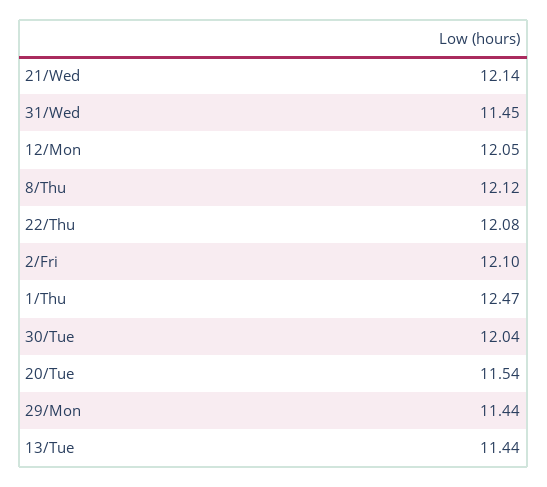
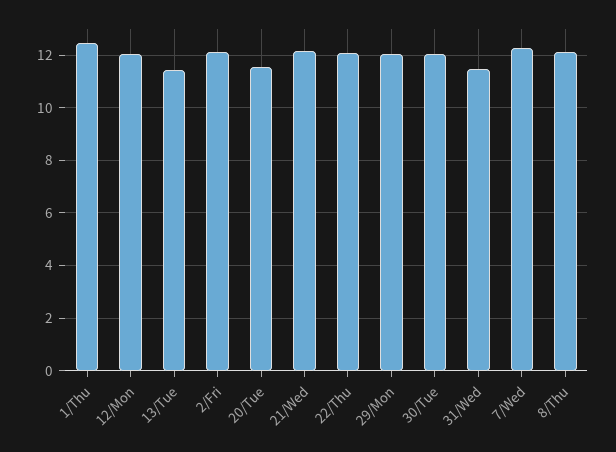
  {
    "21/Wed": 12.14,
    "31/Wed": 11.45,
    "12/Mon": 12.05,
    "8/Thu": 12.12,
    "22/Thu": 12.08,
    "2/Fri": 12.1,
    "1/Thu": 12.47,
    "30/Tue": 12.04,
    "20/Tue": 11.54,
-   "29/Mon": 11.44,
+   "29/Mon": 12,
-   "13/Tue": 11.44
+   "13/Tue": 11.44,
+   "7/Wed": 12.25
  }

